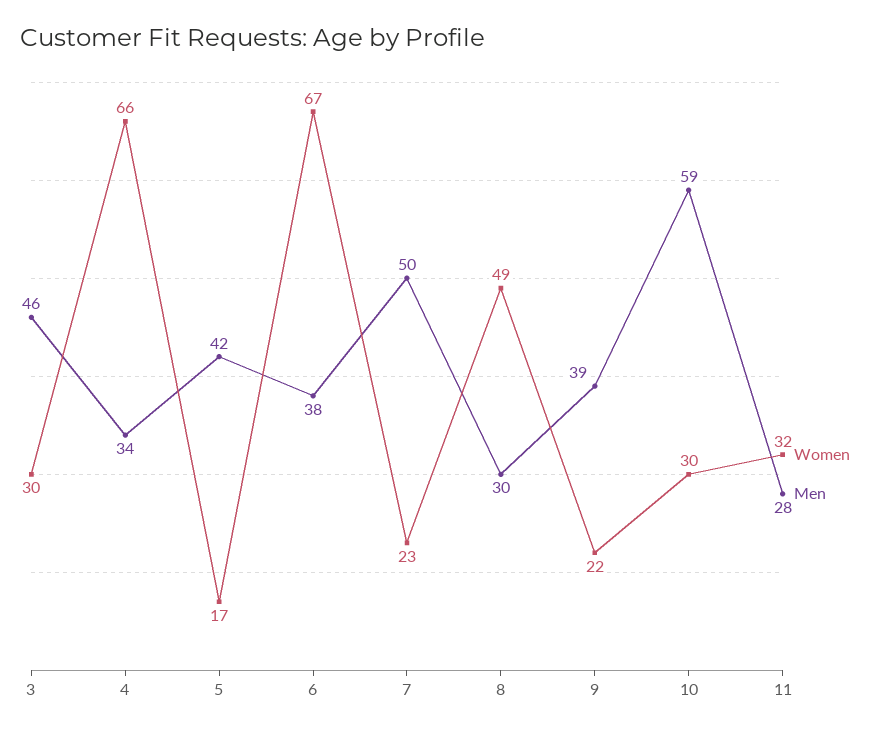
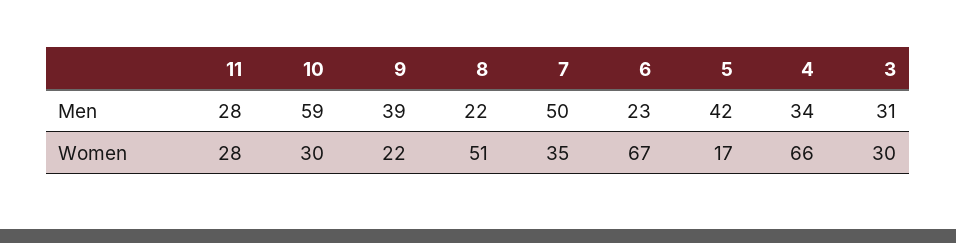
  {
    "Women": {
      "3": 30,
      "4": 66,
      "5": 17,
      "6": 67,
-     "7": 23,
+     "7": 35,
-     "8": 49,
+     "8": 51,
      "9": 22,
      "10": 30,
-     "11": 32
+     "11": 28
    },
    "Men": {
-     "3": 46,
+     "3": 31,
      "4": 34,
      "5": 42,
-     "6": 38,
+     "6": 23,
      "7": 50,
-     "8": 30,
+     "8": 22,
      "9": 39,
      "10": 59,
      "11": 28
    }
  }

